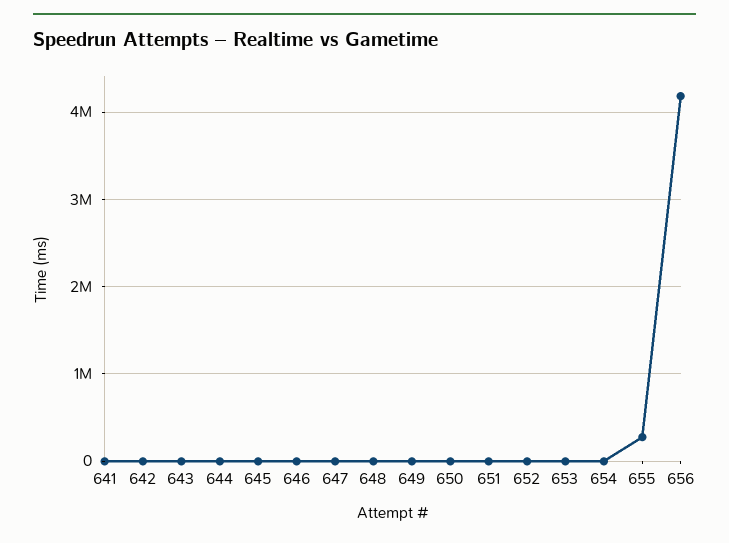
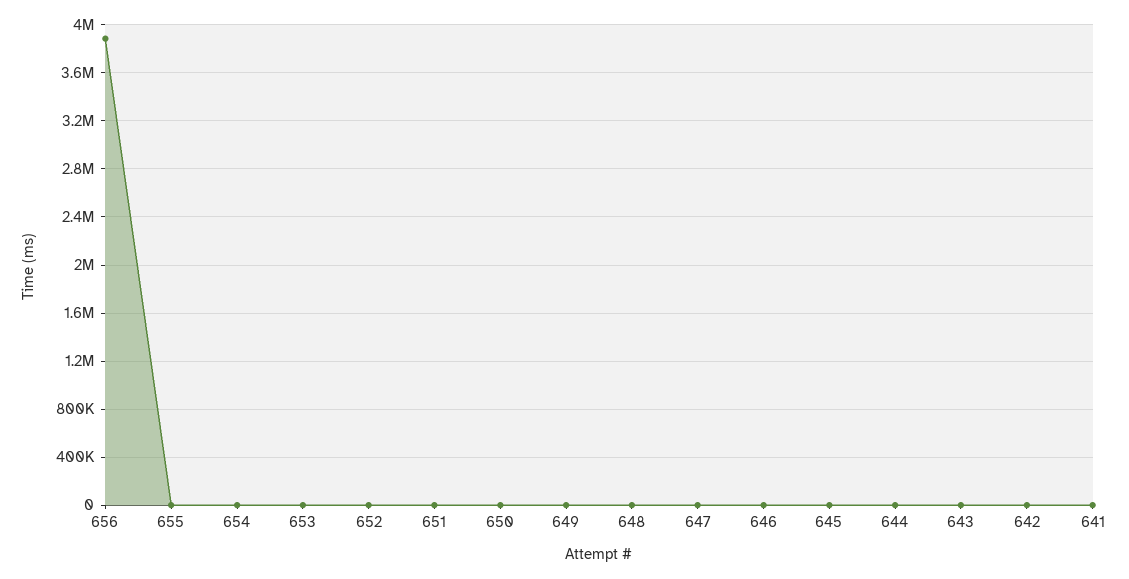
  {
    "641": 0,
    "642": 0,
    "643": 0,
    "644": 0,
    "645": 0,
    "646": 0,
    "647": 0,
    "648": 0,
    "649": 0,
    "650": 0,
    "651": 0,
    "652": 0,
    "653": 0,
    "654": 0,
-   "655": 300000,
+   "655": 0,
-   "656": 4200000
+   "656": 3900000
  }

